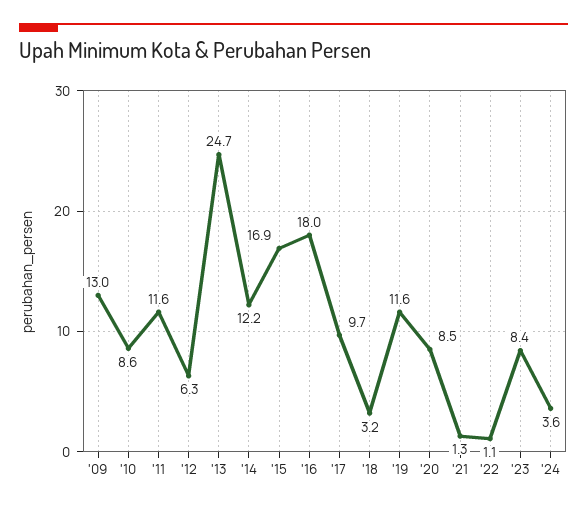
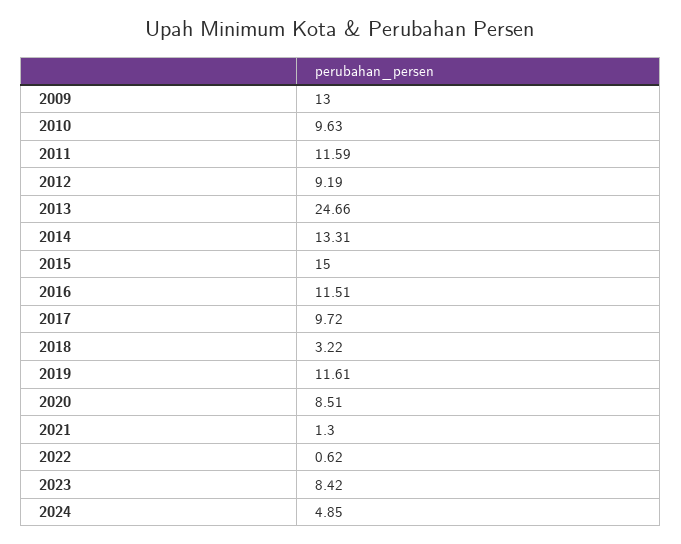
  {
    "'09": 13,
-   "'10": 8.6,
+   "'10": 9.63,
    "'11": 11.59,
-   "'12": 6.3,
+   "'12": 9.19,
    "'13": 24.66,
-   "'14": 12.2,
+   "'14": 13.31,
-   "'15": 16.9,
+   "'15": 15,
-   "'16": 18,
+   "'16": 11.51,
    "'17": 9.72,
    "'18": 3.22,
    "'19": 11.61,
    "'20": 8.51,
    "'21": 1.3,
-   "'22": 1.1,
+   "'22": 0.62,
    "'23": 8.42,
-   "'24": 3.6
+   "'24": 4.85
  }

